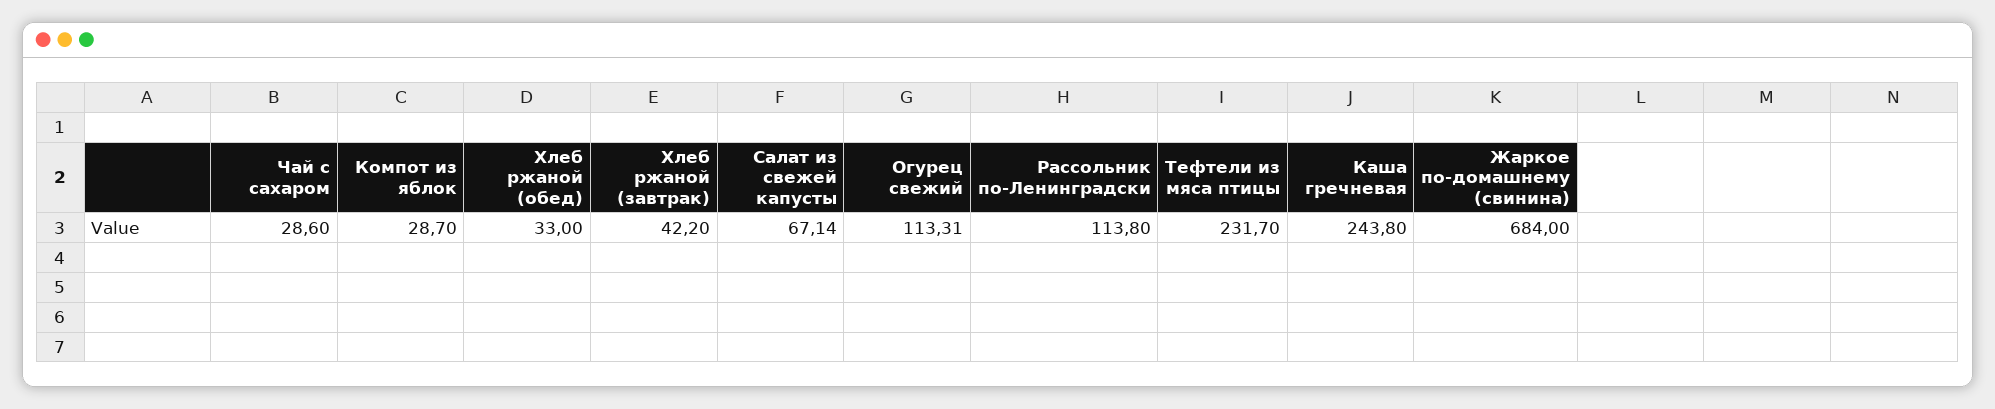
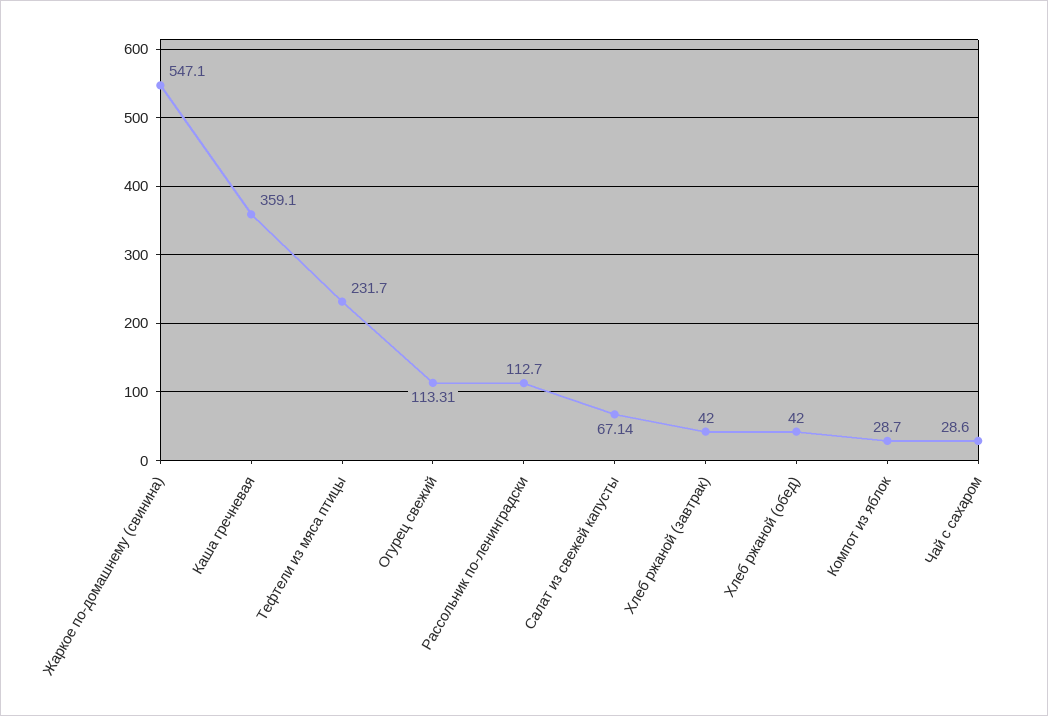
  {
    "Чай с сахаром": 28.6,
    "Компот из яблок": 28.7,
-   "Хлеб ржаной (обед)": 33,
+   "Хлеб ржаной (обед)": 42,
-   "Хлеб ржаной (завтрак)": 42.2,
+   "Хлеб ржаной (завтрак)": 42,
    "Салат из свежей капусты": 67.14,
    "Огурец свежий": 113.31,
-   "Рассольник по-Ленинградски": 113.8,
+   "Рассольник по-Ленинградски": 112.7,
    "Тефтели из мяса птицы": 231.7,
-   "Каша гречневая": 243.8,
+   "Каша гречневая": 359.1,
-   "Жаркое по-домашнему (свинина)": 684
+   "Жаркое по-домашнему (свинина)": 547.1
  }

